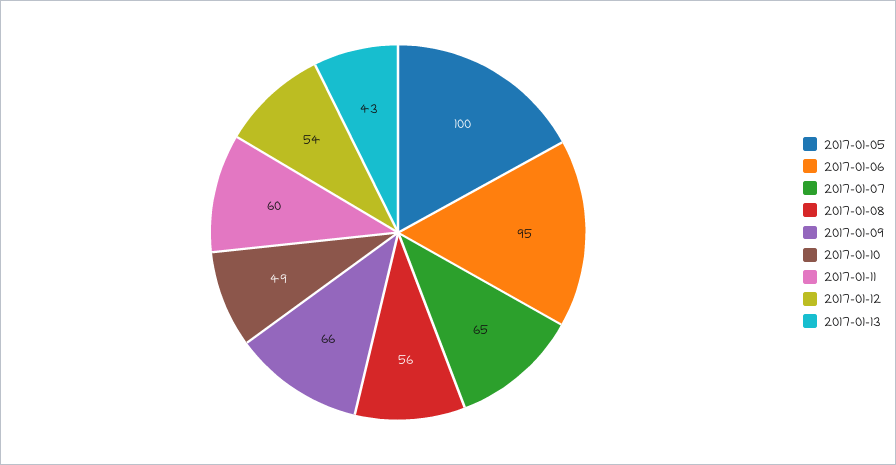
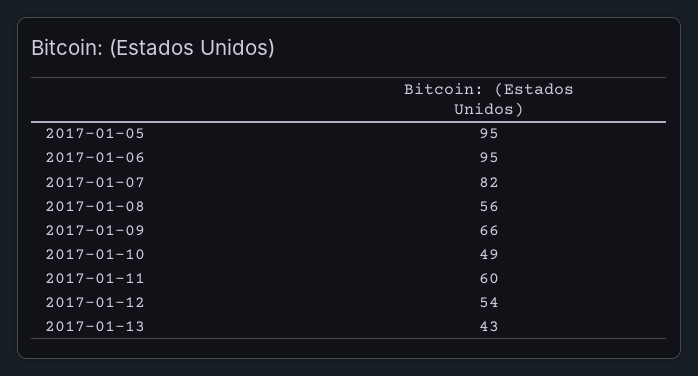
  {
-   "2017-01-05": 100,
+   "2017-01-05": 95,
    "2017-01-06": 95,
-   "2017-01-07": 65,
+   "2017-01-07": 82,
    "2017-01-08": 56,
    "2017-01-09": 66,
    "2017-01-10": 49,
    "2017-01-11": 60,
    "2017-01-12": 54,
    "2017-01-13": 43
  }

